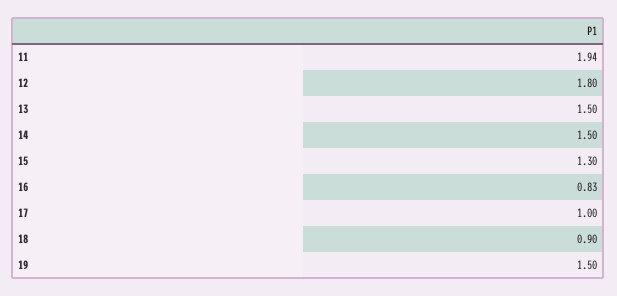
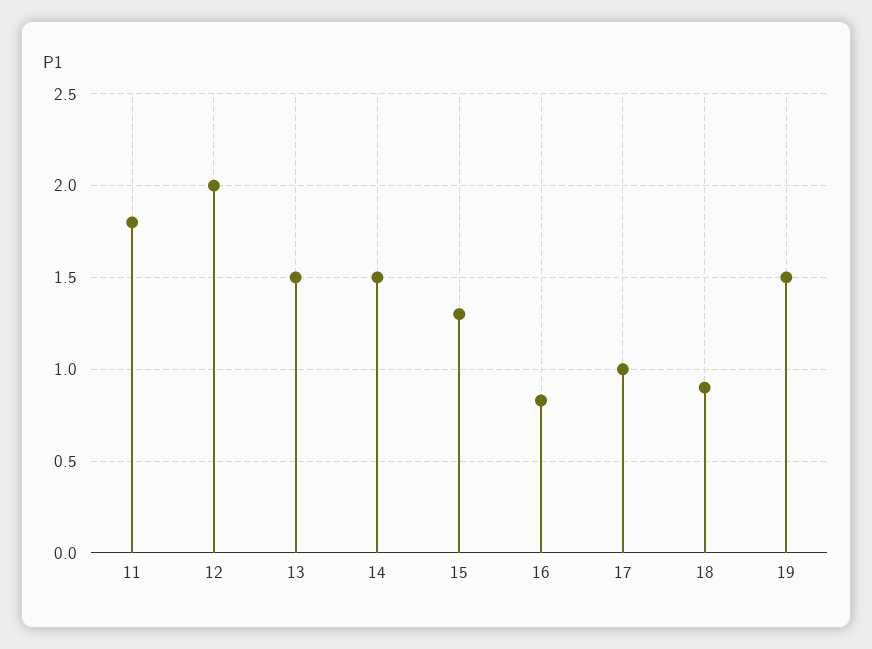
  {
-   "11": 1.94,
+   "11": 1.8,
-   "12": 1.8,
+   "12": 2,
    "13": 1.5,
    "14": 1.5,
    "15": 1.3,
    "16": 0.83,
    "17": 1,
    "18": 0.9,
    "19": 1.5
  }

